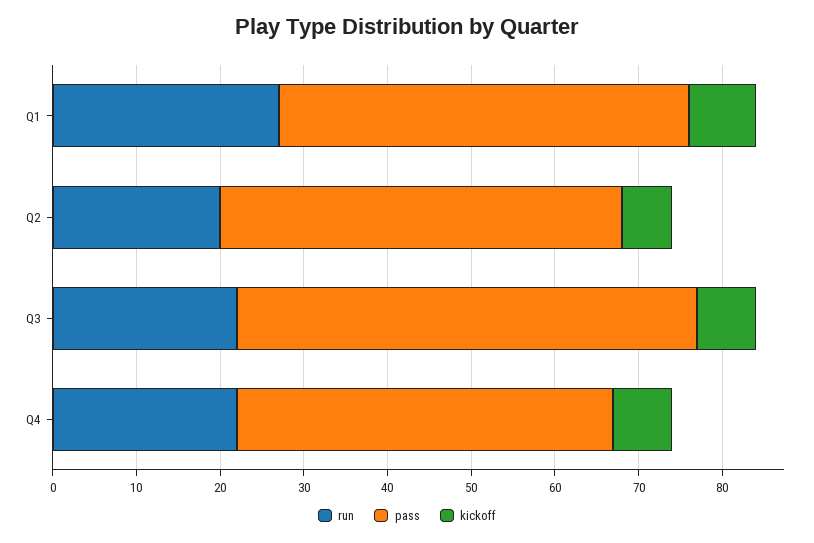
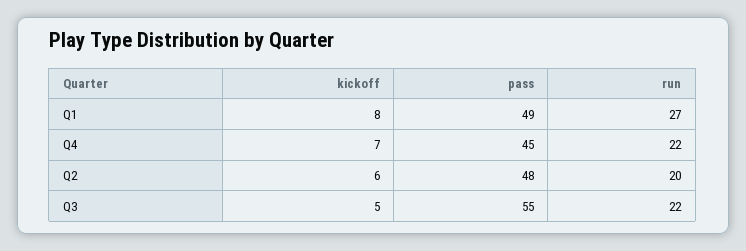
  {
    "run": {
      "Q1": 27,
      "Q2": 20,
      "Q3": 22,
      "Q4": 22
    },
    "pass": {
      "Q1": 49,
      "Q2": 48,
      "Q3": 55,
      "Q4": 45
    },
    "kickoff": {
      "Q1": 8,
      "Q2": 6,
-     "Q3": 7,
+     "Q3": 5,
      "Q4": 7
    }
  }

